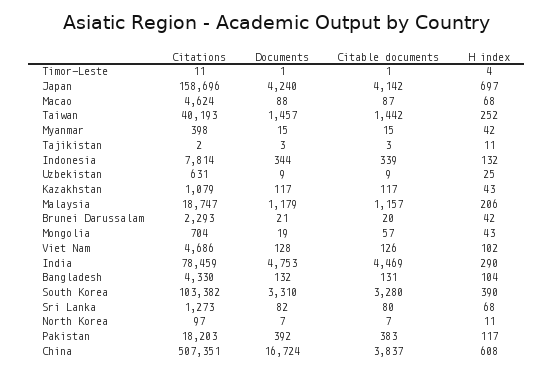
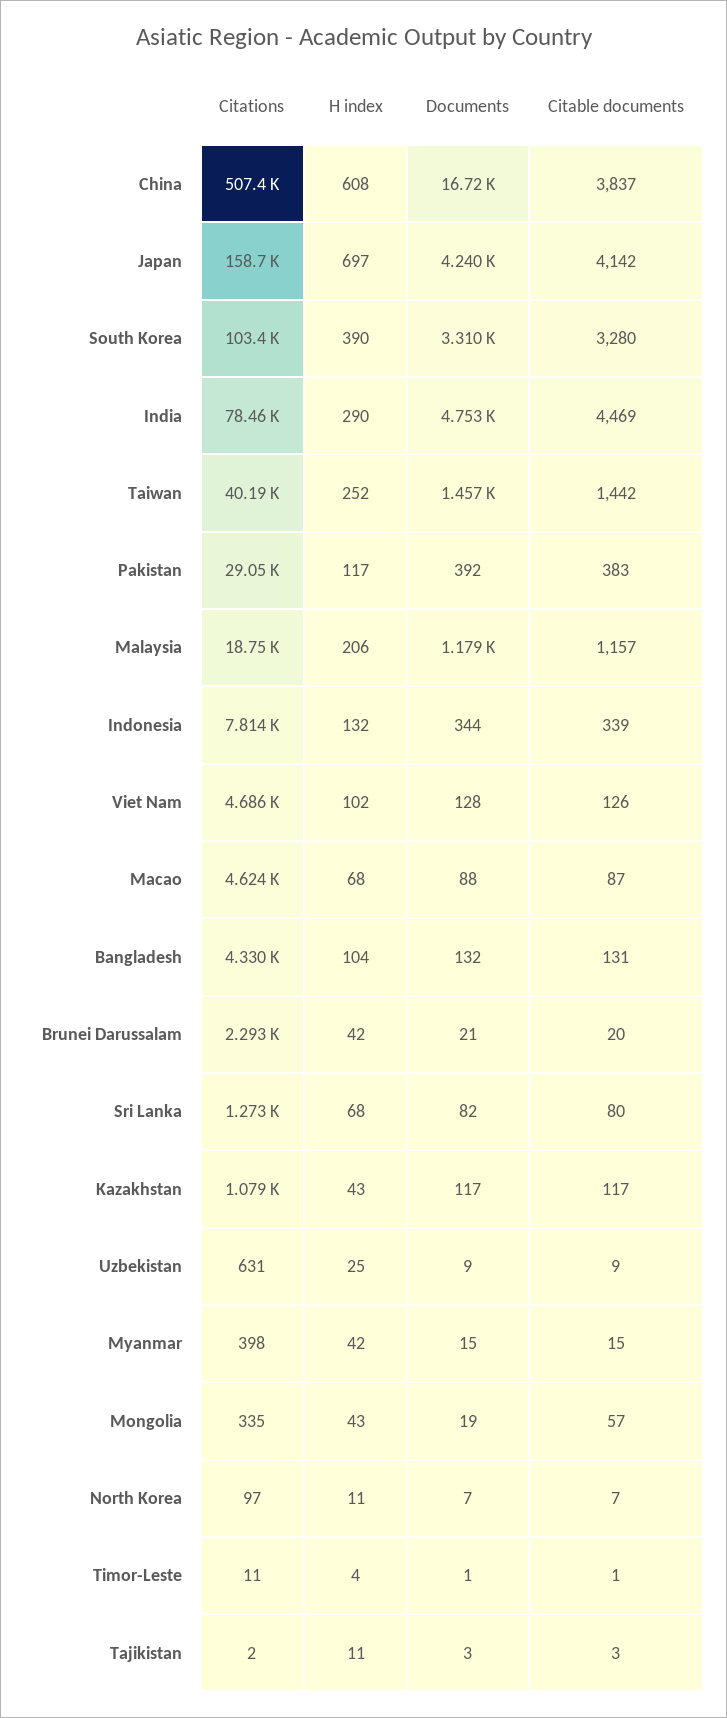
  {
    "Citations": {
      "Timor-Leste": 11,
      "Japan": 158696,
      "Macao": 4624,
      "Taiwan": 40193,
      "Myanmar": 398,
      "Tajikistan": 2,
      "Indonesia": 7814,
      "Uzbekistan": 631,
      "Kazakhstan": 1079,
      "Malaysia": 18747,
      "Brunei Darussalam": 2293,
-     "Mongolia": 704,
+     "Mongolia": 335,
      "Viet Nam": 4686,
      "India": 78459,
      "Bangladesh": 4330,
      "South Korea": 103382,
      "Sri Lanka": 1273,
      "North Korea": 97,
-     "Pakistan": 18203,
+     "Pakistan": 29050,
      "China": 507351
    },
    "Documents": {
      "Timor-Leste": 1,
      "Japan": 4240,
      "Macao": 88,
      "Taiwan": 1457,
      "Myanmar": 15,
      "Tajikistan": 3,
      "Indonesia": 344,
      "Uzbekistan": 9,
      "Kazakhstan": 117,
      "Malaysia": 1179,
      "Brunei Darussalam": 21,
      "Mongolia": 19,
      "Viet Nam": 128,
      "India": 4753,
      "Bangladesh": 132,
      "South Korea": 3310,
      "Sri Lanka": 82,
      "North Korea": 7,
      "Pakistan": 392,
      "China": 16724
    },
    "Citable documents": {
      "Timor-Leste": 1,
      "Japan": 4142,
      "Macao": 87,
      "Taiwan": 1442,
      "Myanmar": 15,
      "Tajikistan": 3,
      "Indonesia": 339,
      "Uzbekistan": 9,
      "Kazakhstan": 117,
      "Malaysia": 1157,
      "Brunei Darussalam": 20,
      "Mongolia": 57,
      "Viet Nam": 126,
      "India": 4469,
      "Bangladesh": 131,
      "South Korea": 3280,
      "Sri Lanka": 80,
      "North Korea": 7,
      "Pakistan": 383,
      "China": 3837
    },
    "H index": {
      "Timor-Leste": 4,
      "Japan": 697,
      "Macao": 68,
      "Taiwan": 252,
      "Myanmar": 42,
      "Tajikistan": 11,
      "Indonesia": 132,
      "Uzbekistan": 25,
      "Kazakhstan": 43,
      "Malaysia": 206,
      "Brunei Darussalam": 42,
      "Mongolia": 43,
      "Viet Nam": 102,
      "India": 290,
      "Bangladesh": 104,
      "South Korea": 390,
      "Sri Lanka": 68,
      "North Korea": 11,
      "Pakistan": 117,
      "China": 608
    }
  }

